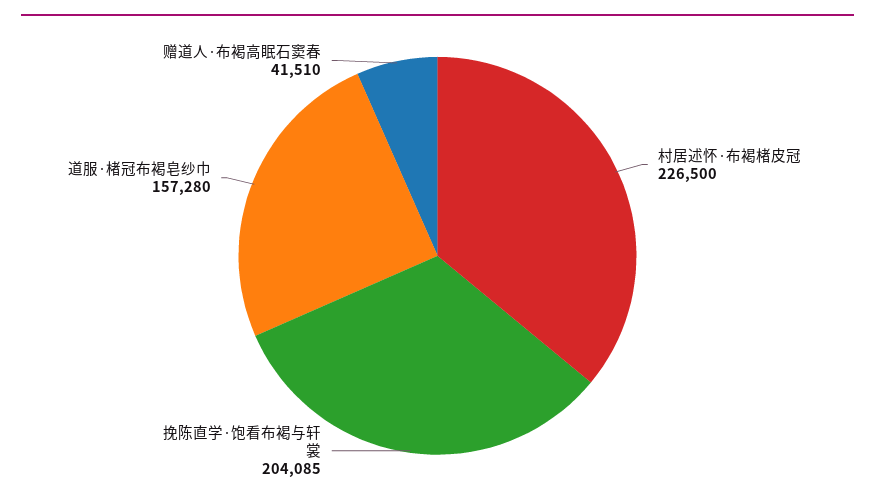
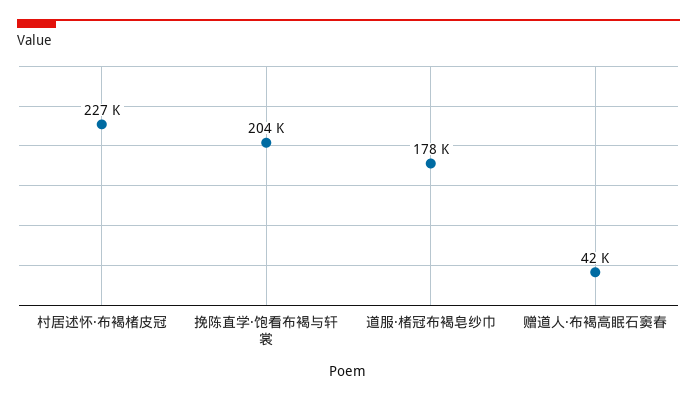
  {
    "村居述怀·布褐楮皮冠": 226500,
    "挽陈直学·饱看布褐与轩裳": 204085,
-   "道服·楮冠布褐皂纱巾": 157280,
+   "道服·楮冠布褐皂纱巾": 178000,
    "赠道人·布褐高眠石窦春": 41510
  }

